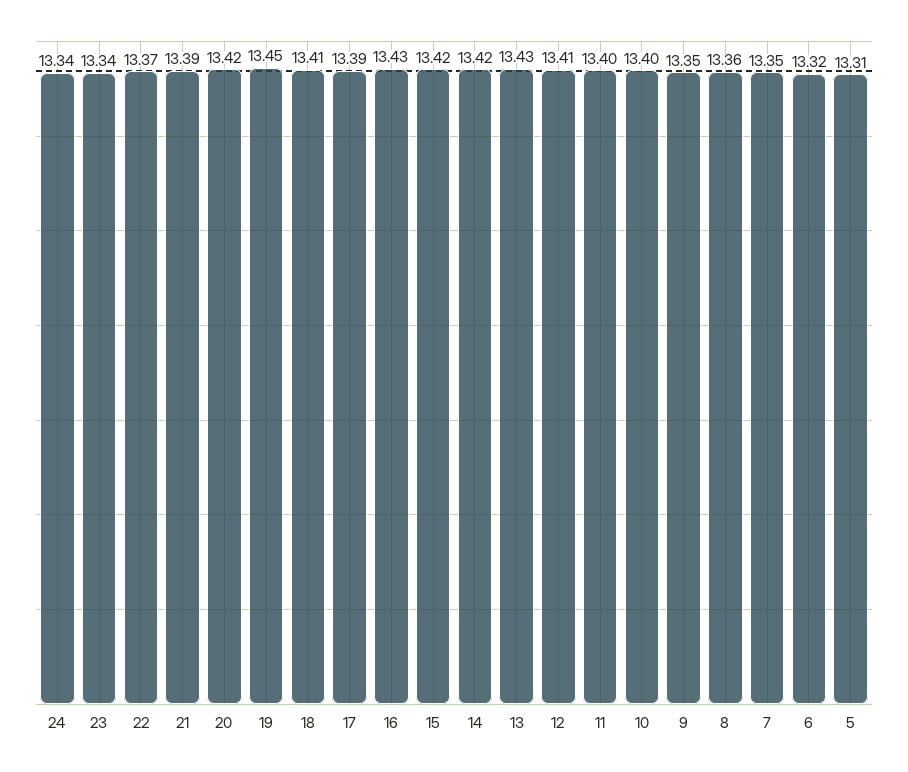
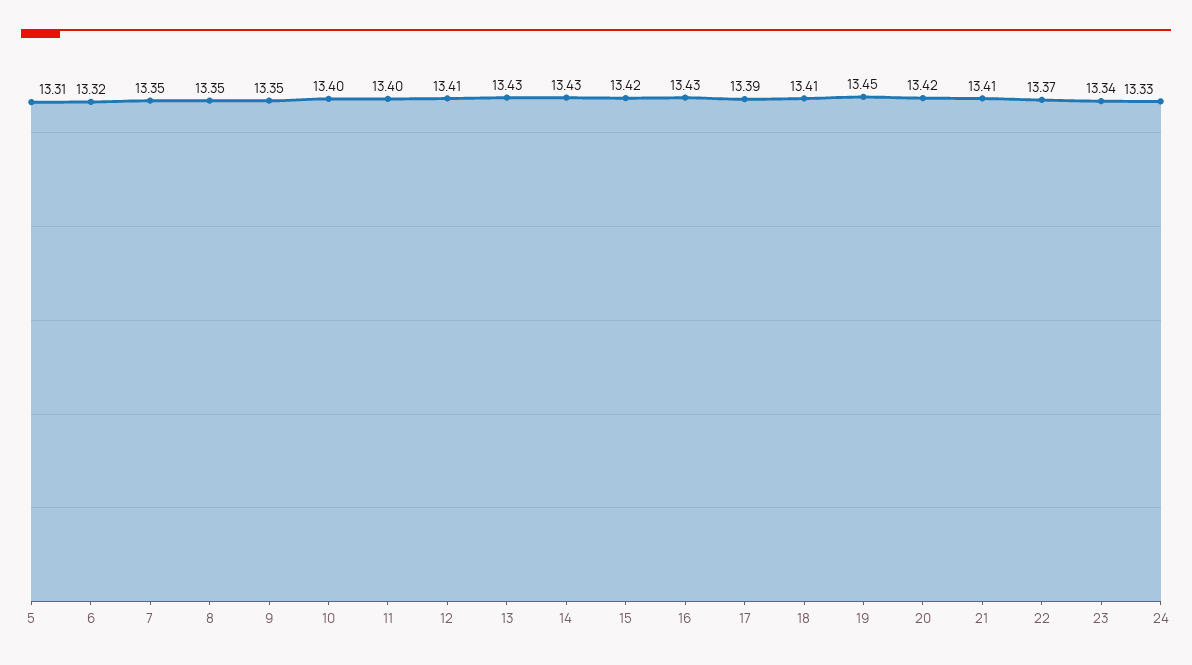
  {
-   "24": 13.34,
+   "24": 13.33,
    "23": 13.34,
    "22": 13.37,
-   "21": 13.39,
+   "21": 13.41,
    "20": 13.42,
    "19": 13.45,
    "18": 13.41,
    "17": 13.39,
    "16": 13.43,
    "15": 13.42,
-   "14": 13.42,
+   "14": 13.43,
    "13": 13.43,
    "12": 13.41,
    "11": 13.4,
    "10": 13.4,
    "9": 13.35,
-   "8": 13.36,
+   "8": 13.35,
    "7": 13.35,
    "6": 13.32,
    "5": 13.31
  }

